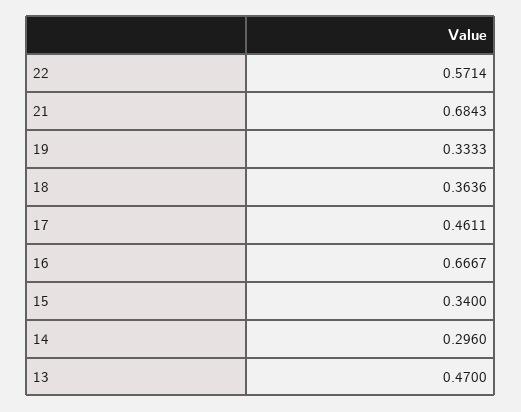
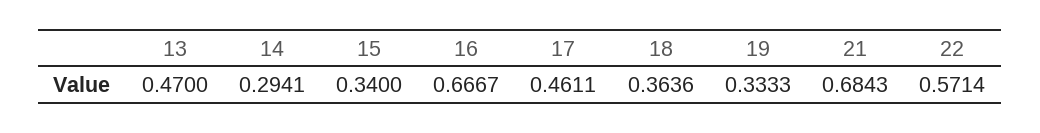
  {
    "22": 0.5714,
    "21": 0.6843,
    "19": 0.3333,
    "18": 0.3636,
    "17": 0.4611,
    "16": 0.6667,
    "15": 0.34,
-   "14": 0.296,
+   "14": 0.2941,
    "13": 0.47
  }

